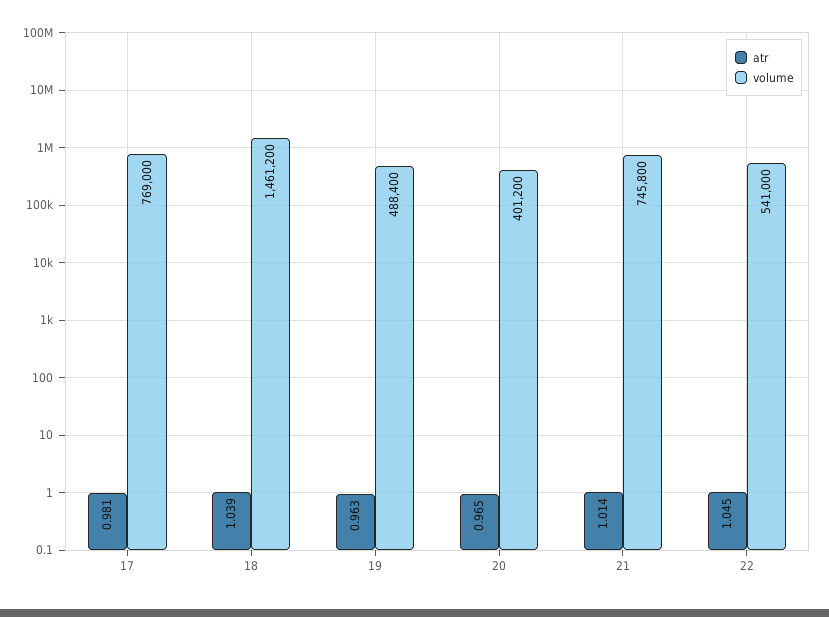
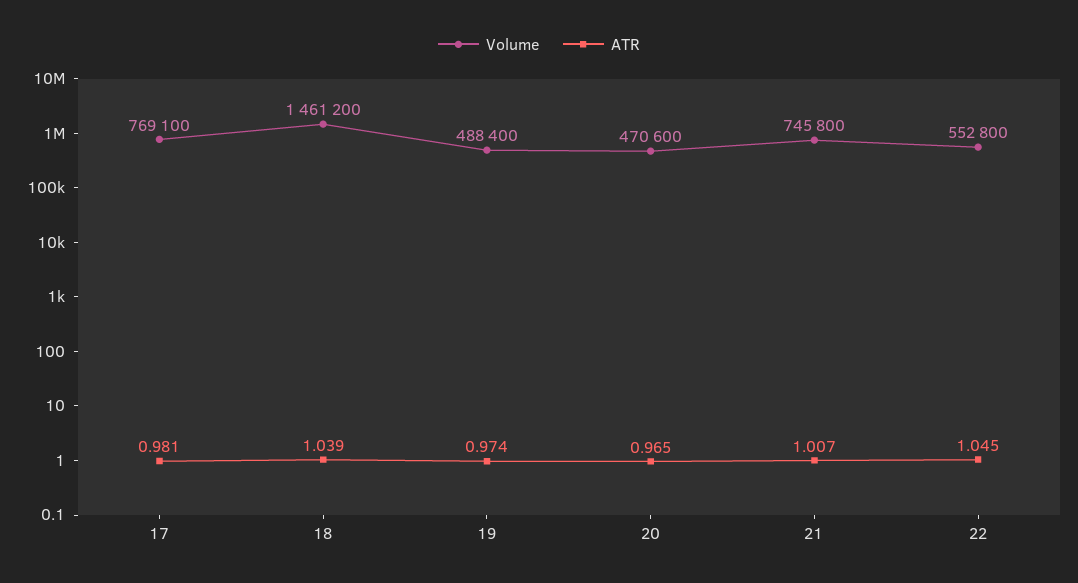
  {
    "atr": {
      "17": 0.981,
      "18": 1.039,
-     "19": 0.963,
+     "19": 0.974,
      "20": 0.965,
-     "21": 1.014,
+     "21": 1.007,
      "22": 1.045
    },
    "volume": {
-     "17": 769000,
+     "17": 769100,
      "18": 1461200,
      "19": 488400,
-     "20": 401200,
+     "20": 470600,
      "21": 745800,
-     "22": 541000
+     "22": 552800
    }
  }

